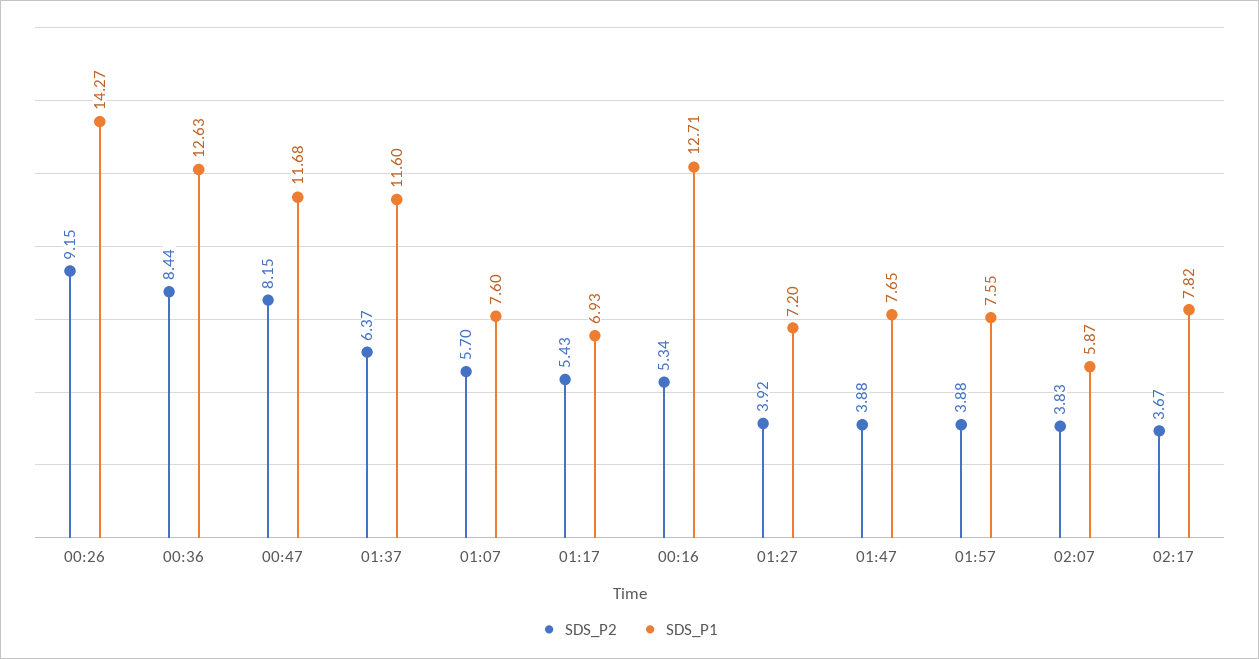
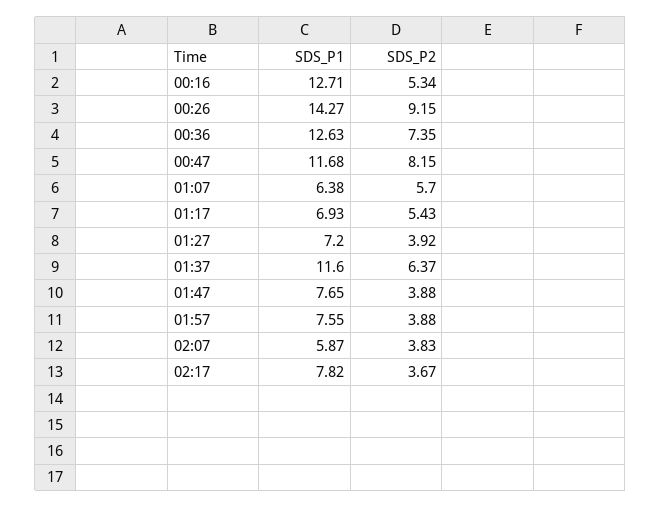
  {
    "SDS_P2": {
      "00:26": 9.15,
-     "00:36": 8.44,
+     "00:36": 7.35,
      "00:47": 8.15,
      "01:37": 6.37,
      "01:07": 5.7,
      "01:17": 5.43,
      "00:16": 5.34,
      "01:27": 3.92,
      "01:47": 3.88,
      "01:57": 3.88,
      "02:07": 3.83,
      "02:17": 3.67
    },
    "SDS_P1": {
      "00:26": 14.27,
      "00:36": 12.63,
      "00:47": 11.68,
      "01:37": 11.6,
-     "01:07": 7.6,
+     "01:07": 6.38,
      "01:17": 6.93,
      "00:16": 12.71,
      "01:27": 7.2,
      "01:47": 7.65,
      "01:57": 7.55,
      "02:07": 5.87,
      "02:17": 7.82
    }
  }

